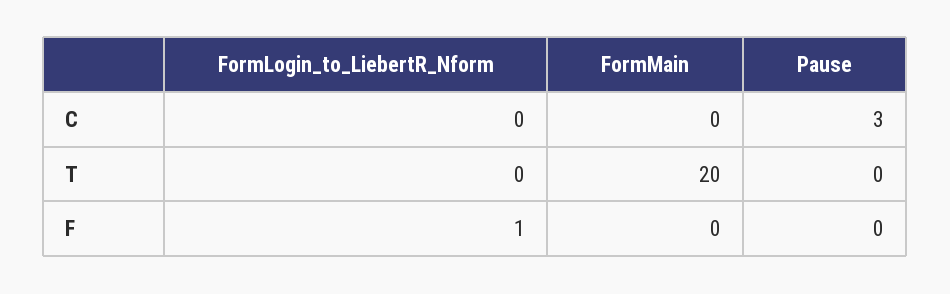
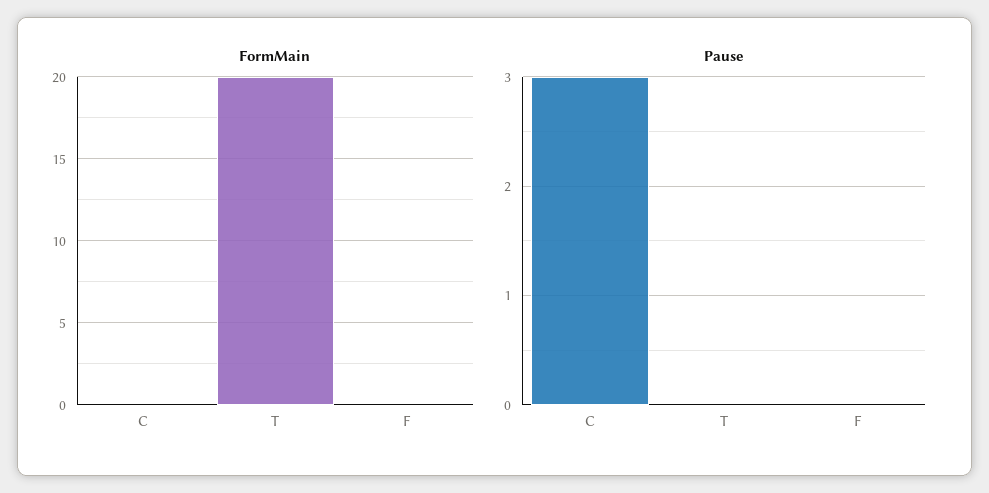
  {
-   "FormLogin_to_LiebertR_Nform": {
-     "C": 0,
-     "T": 0,
-     "F": 1
-   },
    "FormMain": {
      "C": 0,
      "T": 20,
      "F": 0
    },
    "Pause": {
      "C": 3,
      "T": 0,
      "F": 0
    }
  }

